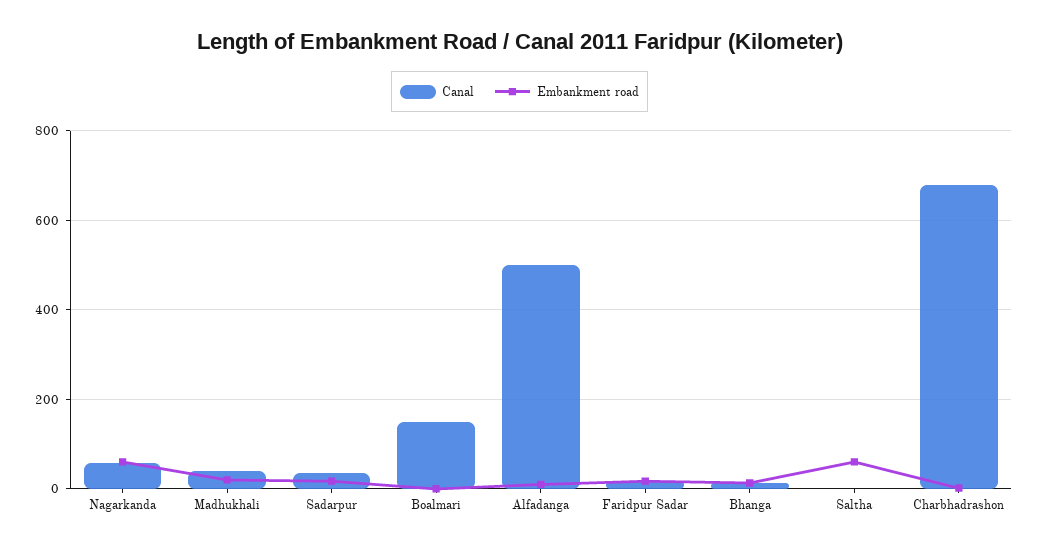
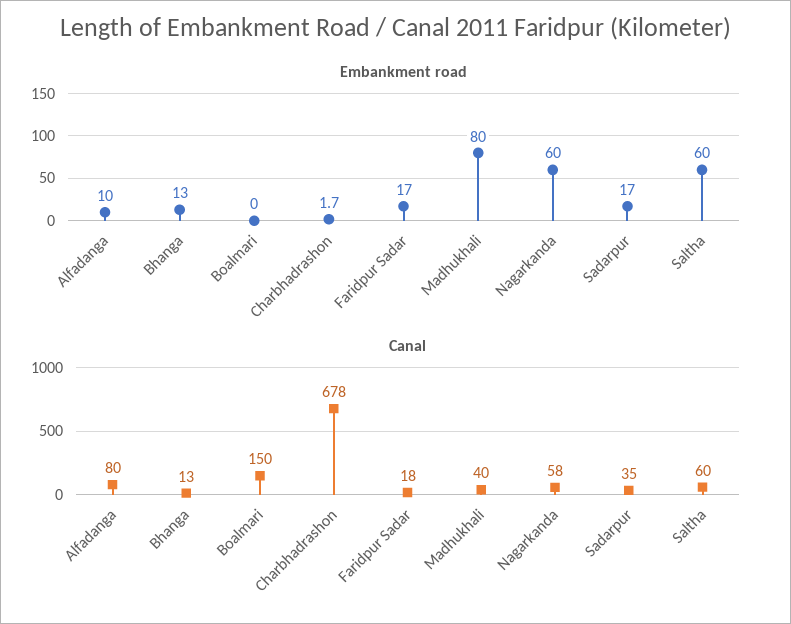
  {
    "Canal": {
      "Nagarkanda": 58,
      "Madhukhali": 40,
      "Sadarpur": 35,
      "Boalmari": 150,
-     "Alfadanga": 500,
+     "Alfadanga": 80,
      "Faridpur Sadar": 18,
      "Bhanga": 13,
-     "Saltha": 0,
+     "Saltha": 60,
      "Charbhadrashon": 678
    },
    "Embankment road": {
      "Nagarkanda": 60,
-     "Madhukhali": 20,
+     "Madhukhali": 80,
      "Sadarpur": 17,
      "Boalmari": 0,
      "Alfadanga": 10,
      "Faridpur Sadar": 17,
      "Bhanga": 13,
      "Saltha": 60,
      "Charbhadrashon": 1.7
    }
  }

